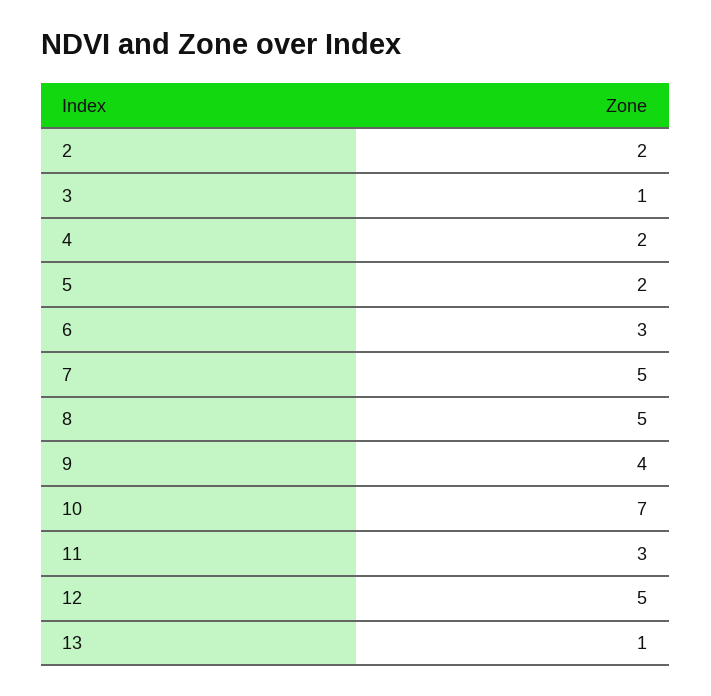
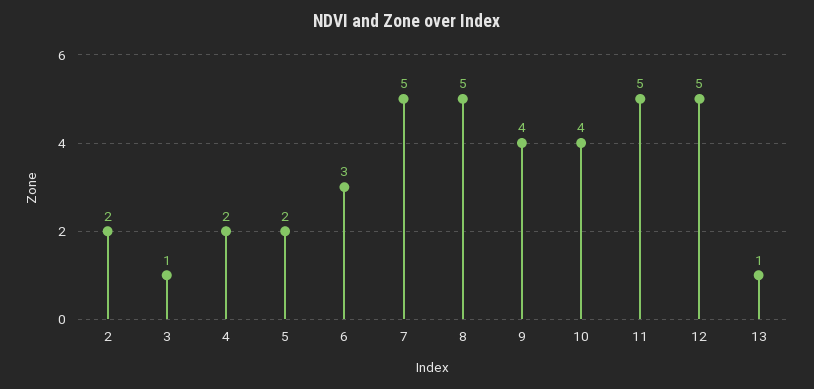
  {
    "2": 2,
    "3": 1,
    "4": 2,
    "5": 2,
    "6": 3,
    "7": 5,
    "8": 5,
    "9": 4,
-   "10": 7,
+   "10": 4,
-   "11": 3,
+   "11": 5,
    "12": 5,
    "13": 1
  }

